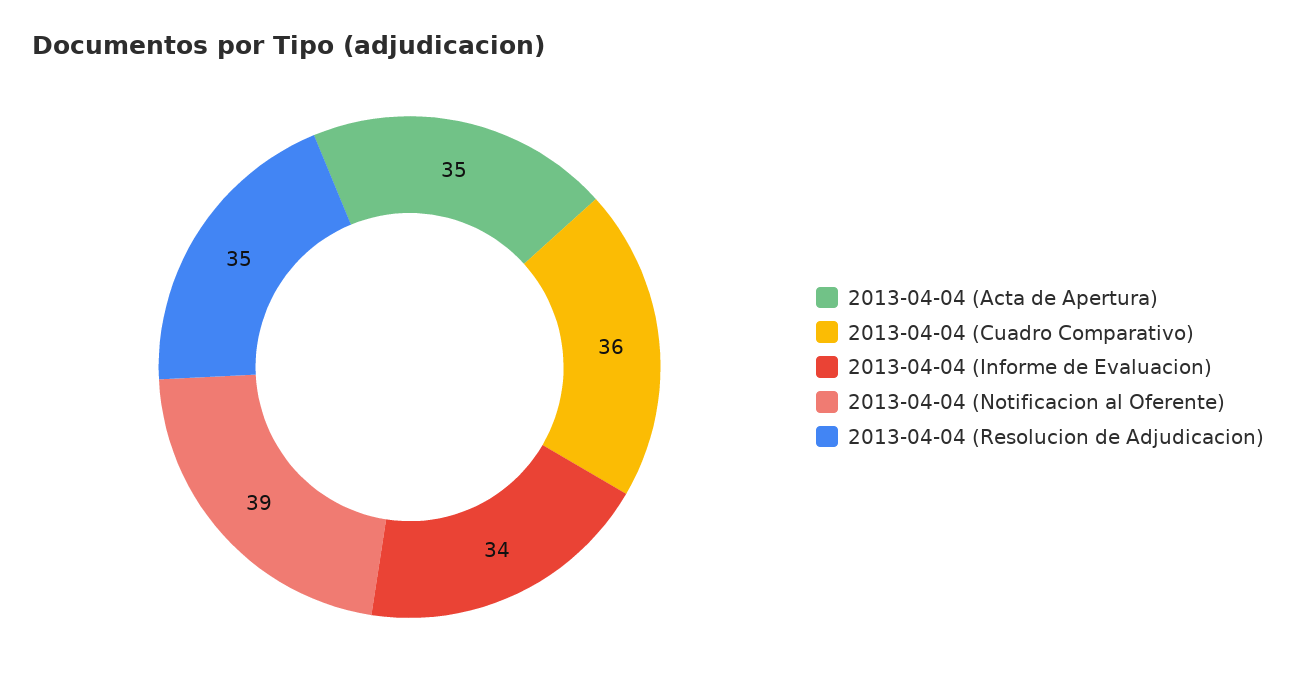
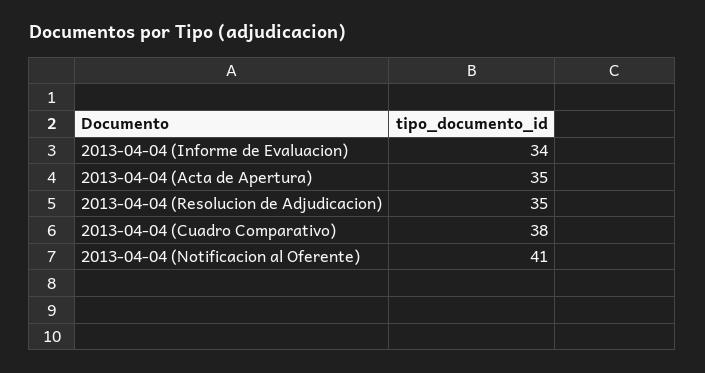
  {
    "2013-04-04 (Acta de Apertura)": 35,
-   "2013-04-04 (Cuadro Comparativo)": 36,
+   "2013-04-04 (Cuadro Comparativo)": 38,
    "2013-04-04 (Informe de Evaluacion)": 34,
-   "2013-04-04 (Notificacion al Oferente)": 39,
+   "2013-04-04 (Notificacion al Oferente)": 41,
    "2013-04-04 (Resolucion de Adjudicacion)": 35
  }

